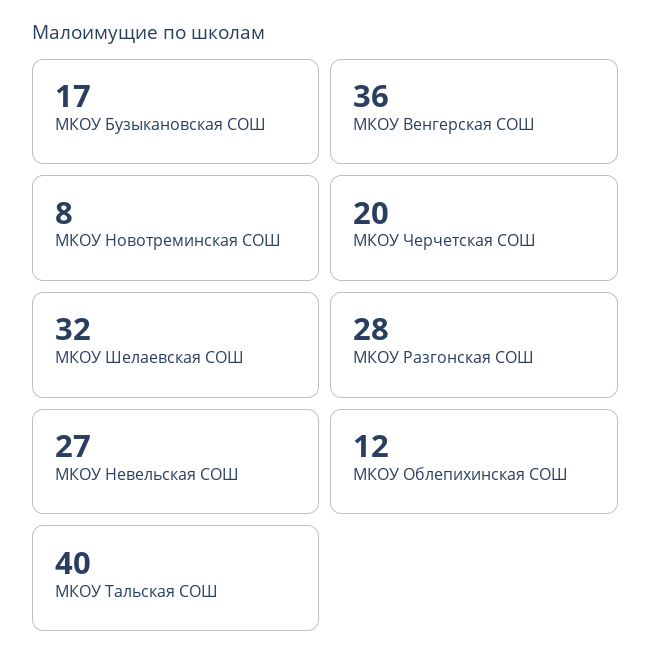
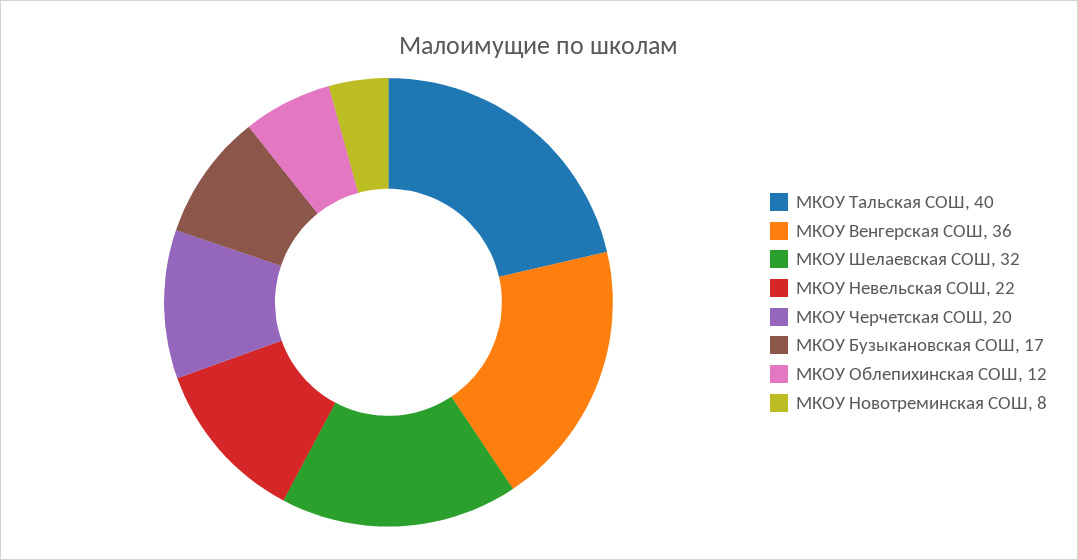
  {
    "МКОУ Бузыкановская СОШ": 17,
    "МКОУ Венгерская СОШ": 36,
    "МКОУ Новотреминская СОШ": 8,
    "МКОУ Черчетская СОШ": 20,
    "МКОУ Шелаевская СОШ": 32,
-   "МКОУ Разгонская СОШ": 28,
-   "МКОУ Невельская СОШ": 27,
+   "МКОУ Невельская СОШ": 22,
    "МКОУ Облепихинская СОШ": 12,
    "МКОУ Тальская СОШ": 40
  }

